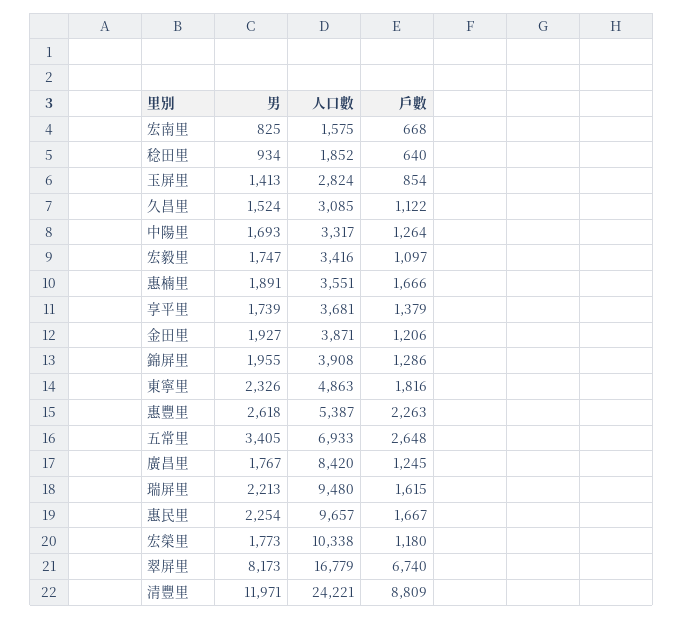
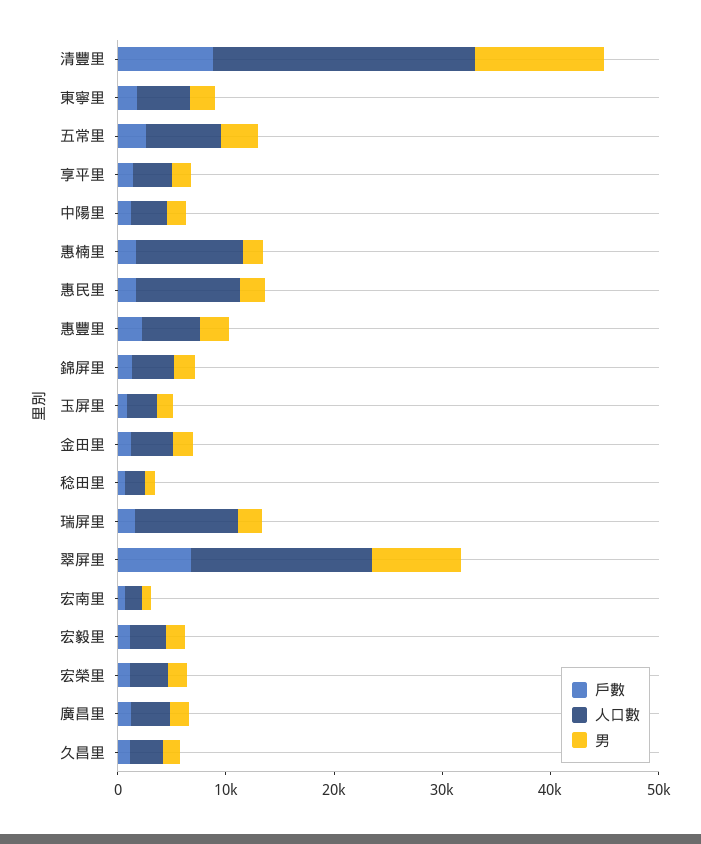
  {
    "男": {
      "宏南里": 825,
      "稔田里": 934,
      "玉屏里": 1413,
      "久昌里": 1524,
      "中陽里": 1693,
      "宏毅里": 1747,
      "惠楠里": 1891,
      "享平里": 1739,
      "金田里": 1927,
      "錦屏里": 1955,
      "東寧里": 2326,
      "惠豐里": 2618,
      "五常里": 3405,
      "廣昌里": 1767,
      "瑞屏里": 2213,
      "惠民里": 2254,
      "宏榮里": 1773,
      "翠屏里": 8173,
      "清豐里": 11971
    },
    "人口數": {
      "宏南里": 1575,
      "稔田里": 1852,
      "玉屏里": 2824,
      "久昌里": 3085,
      "中陽里": 3317,
      "宏毅里": 3416,
-     "惠楠里": 3551,
+     "惠楠里": 10000,
      "享平里": 3681,
      "金田里": 3871,
      "錦屏里": 3908,
      "東寧里": 4863,
      "惠豐里": 5387,
      "五常里": 6933,
-     "廣昌里": 8420,
+     "廣昌里": 4000,
      "瑞屏里": 9480,
      "惠民里": 9657,
-     "宏榮里": 10338,
+     "宏榮里": 4000,
      "翠屏里": 16779,
      "清豐里": 24221
    },
    "戶數": {
      "宏南里": 668,
      "稔田里": 640,
      "玉屏里": 854,
      "久昌里": 1122,
      "中陽里": 1264,
      "宏毅里": 1097,
      "惠楠里": 1666,
      "享平里": 1379,
      "金田里": 1206,
      "錦屏里": 1286,
      "東寧里": 1816,
      "惠豐里": 2263,
      "五常里": 2648,
      "廣昌里": 1245,
      "瑞屏里": 1615,
      "惠民里": 1667,
      "宏榮里": 1180,
      "翠屏里": 6740,
      "清豐里": 8809
    }
  }

